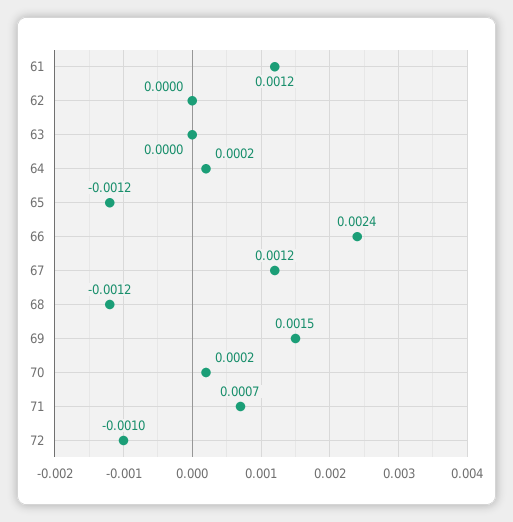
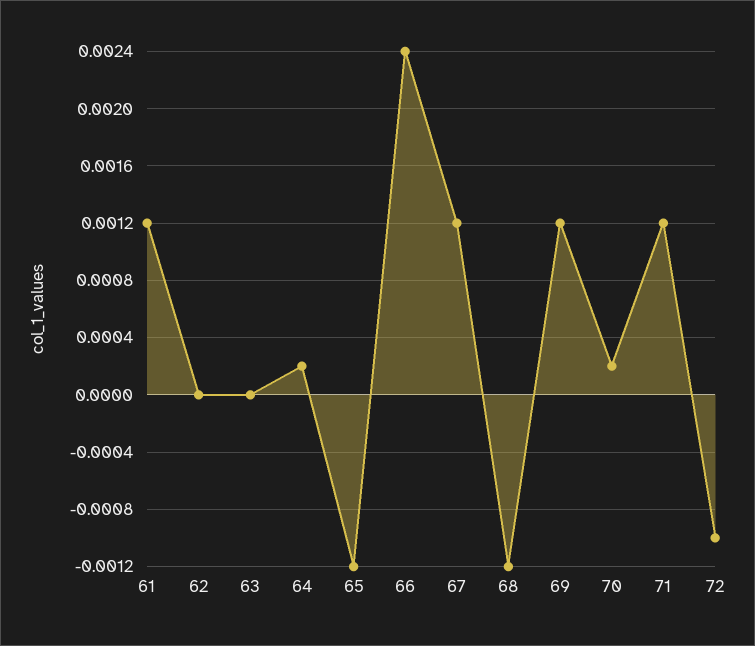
  {
    "61": 0.0012,
    "62": 0,
    "63": 0,
    "64": 0.0002,
    "65": -0.0012,
    "66": 0.0024,
    "67": 0.0012,
    "68": -0.0012,
-   "69": 0.0015,
+   "69": 0.0012,
    "70": 0.0002,
-   "71": 0.0007,
+   "71": 0.0012,
    "72": -0.001
  }

